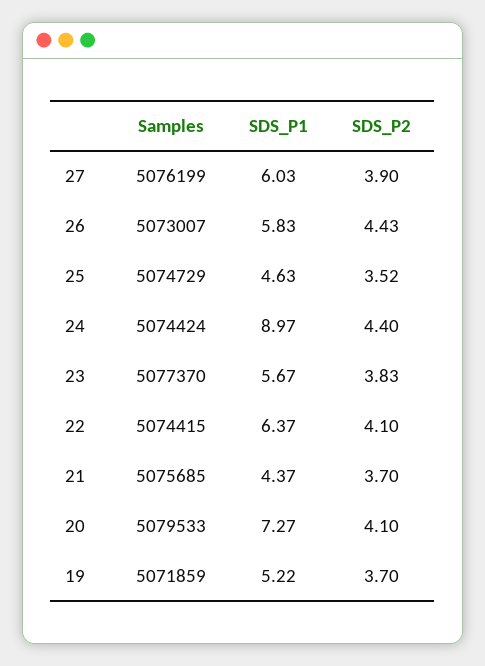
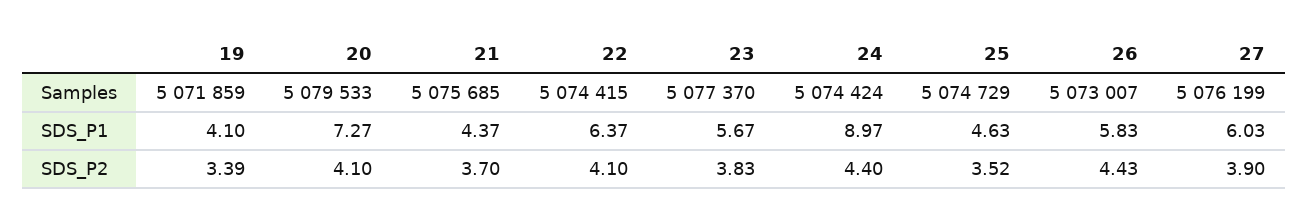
  {
    "Samples": {
      "27": 5076199,
      "26": 5073007,
      "25": 5074729,
      "24": 5074424,
      "23": 5077370,
      "22": 5074415,
      "21": 5075685,
      "20": 5079533,
      "19": 5071859
    },
    "SDS_P1": {
      "27": 6.03,
      "26": 5.83,
      "25": 4.63,
      "24": 8.97,
      "23": 5.67,
      "22": 6.37,
      "21": 4.37,
      "20": 7.27,
-     "19": 5.22
+     "19": 4.1
    },
    "SDS_P2": {
      "27": 3.9,
      "26": 4.43,
      "25": 3.52,
      "24": 4.4,
      "23": 3.83,
      "22": 4.1,
      "21": 3.7,
      "20": 4.1,
-     "19": 3.7
+     "19": 3.39
    }
  }

